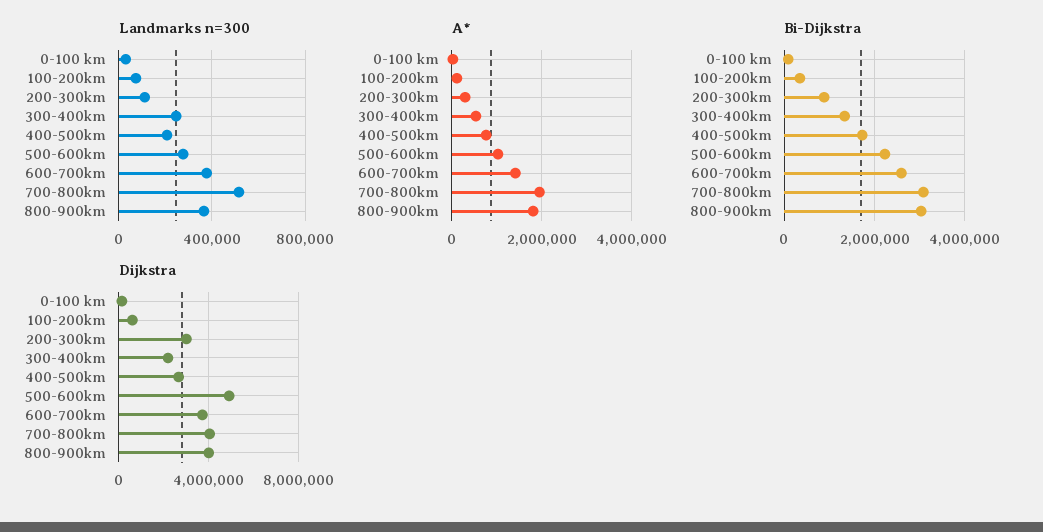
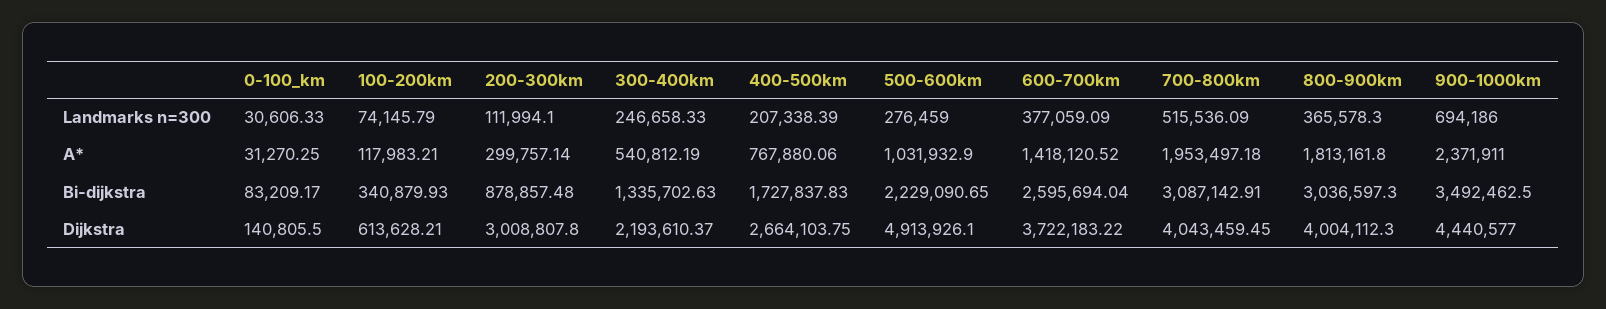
  {
    "Landmarks n=300": {
      "0-100 km": 30606.33,
      "100-200km": 74145.79,
      "200-300km": 111994.1,
      "300-400km": 246658.33,
      "400-500km": 207338.39,
      "500-600km": 276459,
      "600-700km": 377059.09,
      "700-800km": 515536.09,
-     "800-900km": 365578.3
+     "800-900km": 365578.3,
+     "900-1000km": 694186
    },
    "A*": {
      "0-100 km": 31270.25,
      "100-200km": 117983.21,
      "200-300km": 299757.14,
      "300-400km": 540812.19,
      "400-500km": 767880.06,
      "500-600km": 1031932.9,
      "600-700km": 1418120.52,
      "700-800km": 1953497.18,
-     "800-900km": 1813161.8
+     "800-900km": 1813161.8,
+     "900-1000km": 2371911
    },
    "Bi-Dijkstra": {
      "0-100 km": 83209.17,
      "100-200km": 340879.93,
      "200-300km": 878857.48,
      "300-400km": 1335702.63,
      "400-500km": 1727837.83,
      "500-600km": 2229090.65,
      "600-700km": 2595694.04,
      "700-800km": 3087142.91,
-     "800-900km": 3036597.3
+     "800-900km": 3036597.3,
+     "900-1000km": 3492462.5
    },
    "Dijkstra": {
      "0-100 km": 140805.5,
      "100-200km": 613628.21,
      "200-300km": 3008807.8,
      "300-400km": 2193610.37,
      "400-500km": 2664103.75,
      "500-600km": 4913926.1,
      "600-700km": 3722183.22,
      "700-800km": 4043459.45,
-     "800-900km": 4004112.3
+     "800-900km": 4004112.3,
+     "900-1000km": 4440577
    }
  }

